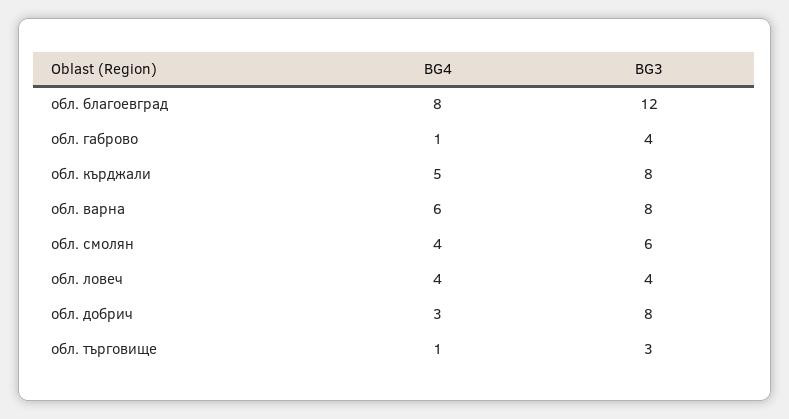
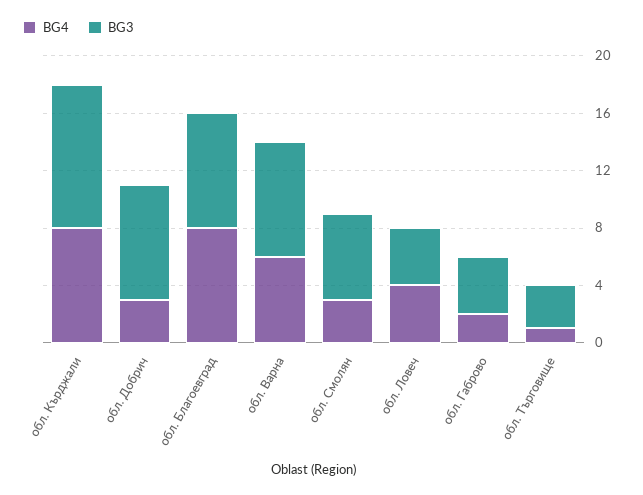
  {
    "BG4": {
      "обл. благоевград": 8,
-     "обл. габрово": 1,
+     "обл. габрово": 2,
-     "обл. кърджали": 5,
+     "обл. кърджали": 8,
      "обл. варна": 6,
-     "обл. смолян": 4,
+     "обл. смолян": 3,
      "обл. ловеч": 4,
      "обл. добрич": 3,
      "обл. търговище": 1
    },
    "BG3": {
-     "обл. благоевград": 12,
+     "обл. благоевград": 8,
      "обл. габрово": 4,
-     "обл. кърджали": 8,
+     "обл. кърджали": 10,
      "обл. варна": 8,
      "обл. смолян": 6,
      "обл. ловеч": 4,
      "обл. добрич": 8,
      "обл. търговище": 3
    }
  }

